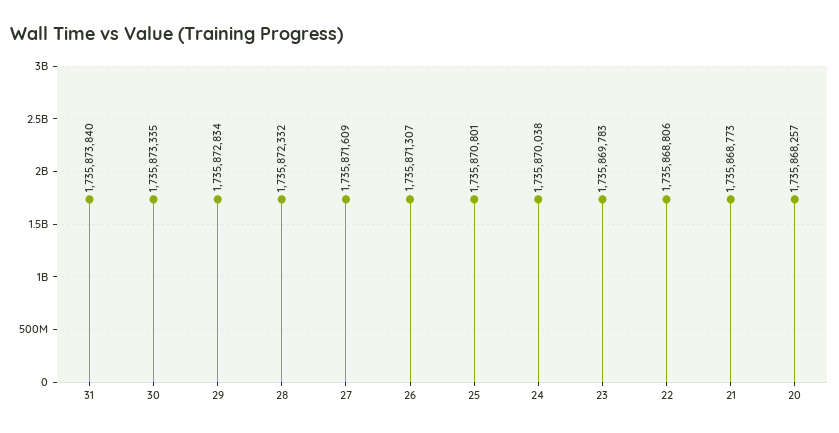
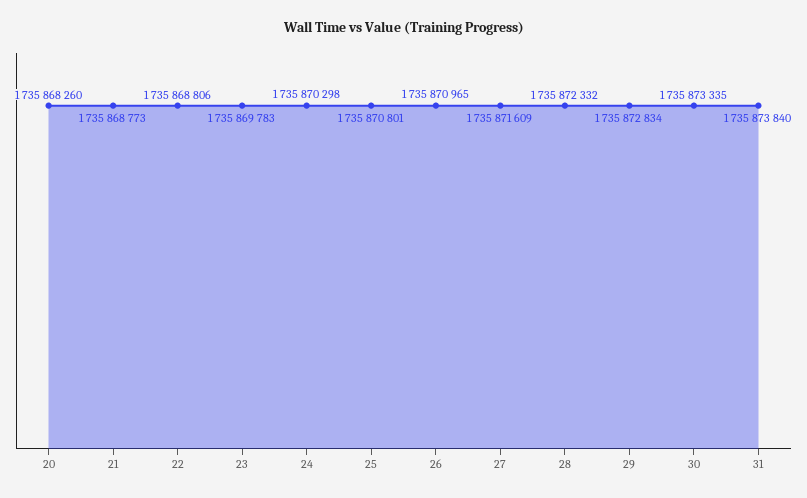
  {
    "31": 1735873840,
    "30": 1735873335,
    "29": 1735872834,
    "28": 1735872332,
    "27": 1735871609,
-   "26": 1735871307,
+   "26": 1735870965,
    "25": 1735870801,
-   "24": 1735870038,
+   "24": 1735870298,
    "23": 1735869783,
    "22": 1735868806,
    "21": 1735868773,
-   "20": 1735868257
+   "20": 1735868260
  }

